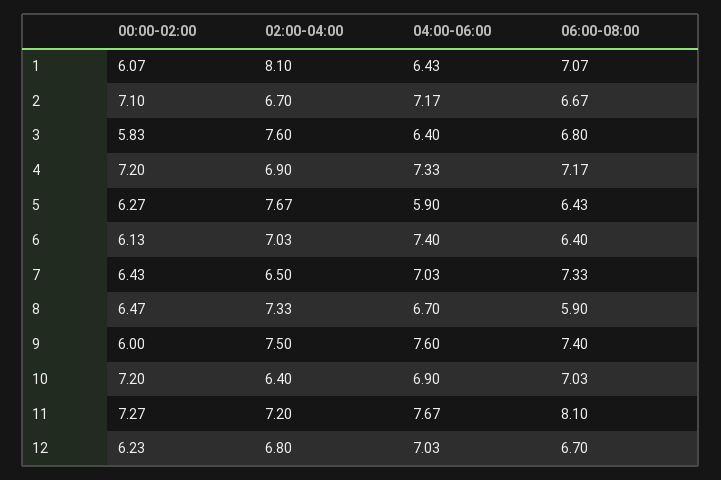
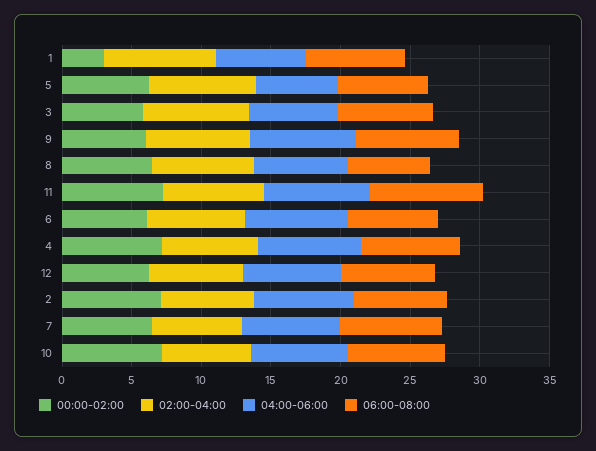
  {
    "00:00-02:00": {
-     "1": 6.07,
+     "1": 3,
      "2": 7.1,
      "3": 5.83,
      "4": 7.2,
      "5": 6.27,
      "6": 6.13,
      "7": 6.43,
      "8": 6.47,
      "9": 6,
      "10": 7.2,
      "11": 7.27,
      "12": 6.23
    },
    "02:00-04:00": {
      "1": 8.1,
      "2": 6.7,
      "3": 7.6,
      "4": 6.9,
      "5": 7.67,
      "6": 7.03,
      "7": 6.5,
      "8": 7.33,
      "9": 7.5,
      "10": 6.4,
      "11": 7.2,
      "12": 6.8
    },
    "04:00-06:00": {
      "1": 6.43,
      "2": 7.17,
      "3": 6.4,
      "4": 7.33,
      "5": 5.9,
      "6": 7.4,
      "7": 7.03,
      "8": 6.7,
      "9": 7.6,
      "10": 6.9,
      "11": 7.67,
      "12": 7.03
    },
    "06:00-08:00": {
      "1": 7.07,
      "2": 6.67,
      "3": 6.8,
      "4": 7.17,
      "5": 6.43,
      "6": 6.4,
      "7": 7.33,
      "8": 5.9,
      "9": 7.4,
      "10": 7.03,
      "11": 8.1,
      "12": 6.7
    }
  }

